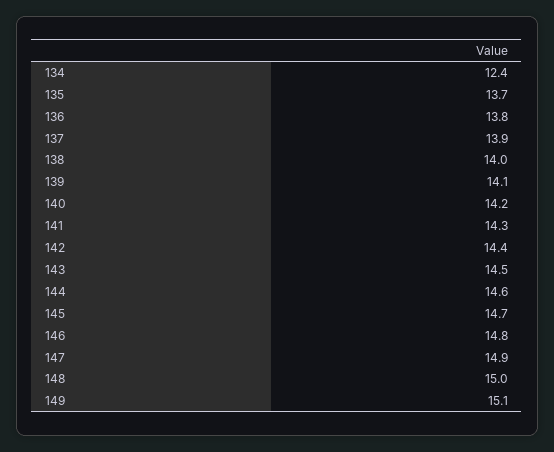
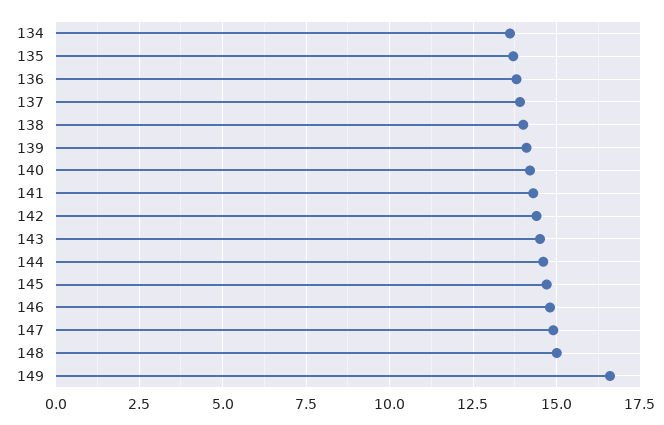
  {
-   "134": 12.4,
+   "134": 13.5,
    "135": 13.7,
    "136": 13.8,
    "137": 13.9,
    "138": 14,
    "139": 14.1,
    "140": 14.2,
    "141": 14.3,
    "142": 14.4,
    "143": 14.5,
    "144": 14.6,
    "145": 14.7,
    "146": 14.8,
    "147": 14.9,
    "148": 15,
-   "149": 15.1
+   "149": 16.5
  }

